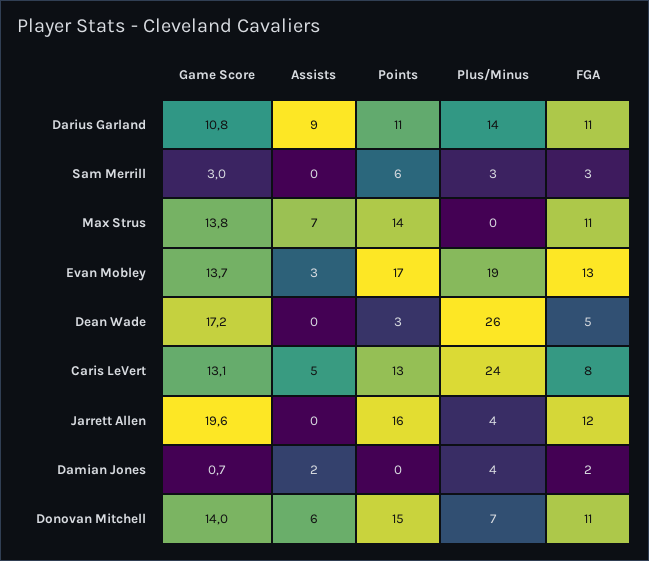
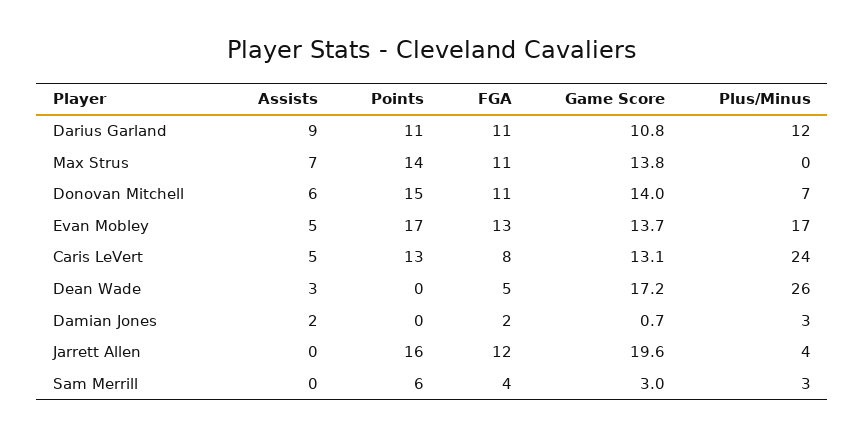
  {
    "Game Score": {
      "Darius Garland": 10.8,
      "Sam Merrill": 3,
      "Max Strus": 13.8,
      "Evan Mobley": 13.7,
      "Dean Wade": 17.2,
      "Caris LeVert": 13.1,
      "Jarrett Allen": 19.6,
      "Damian Jones": 0.7,
      "Donovan Mitchell": 14
    },
    "Assists": {
      "Darius Garland": 9,
      "Sam Merrill": 0,
      "Max Strus": 7,
-     "Evan Mobley": 3,
+     "Evan Mobley": 5,
-     "Dean Wade": 0,
+     "Dean Wade": 3,
      "Caris LeVert": 5,
      "Jarrett Allen": 0,
      "Damian Jones": 2,
      "Donovan Mitchell": 6
    },
    "Points": {
      "Darius Garland": 11,
      "Sam Merrill": 6,
      "Max Strus": 14,
      "Evan Mobley": 17,
-     "Dean Wade": 3,
+     "Dean Wade": 0,
      "Caris LeVert": 13,
      "Jarrett Allen": 16,
      "Damian Jones": 0,
      "Donovan Mitchell": 15
    },
    "Plus/Minus": {
-     "Darius Garland": 14,
+     "Darius Garland": 12,
      "Sam Merrill": 3,
      "Max Strus": 0,
-     "Evan Mobley": 19,
+     "Evan Mobley": 17,
      "Dean Wade": 26,
      "Caris LeVert": 24,
      "Jarrett Allen": 4,
-     "Damian Jones": 4,
+     "Damian Jones": 3,
      "Donovan Mitchell": 7
    },
    "FGA": {
      "Darius Garland": 11,
-     "Sam Merrill": 3,
+     "Sam Merrill": 4,
      "Max Strus": 11,
      "Evan Mobley": 13,
      "Dean Wade": 5,
      "Caris LeVert": 8,
      "Jarrett Allen": 12,
      "Damian Jones": 2,
      "Donovan Mitchell": 11
    }
  }

